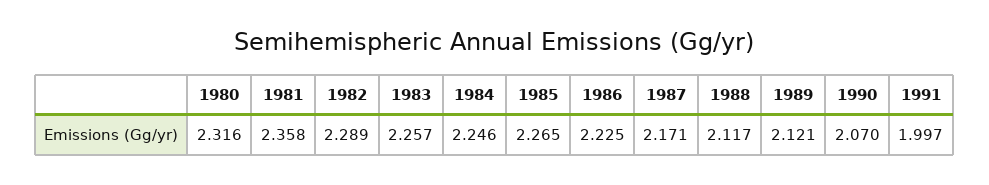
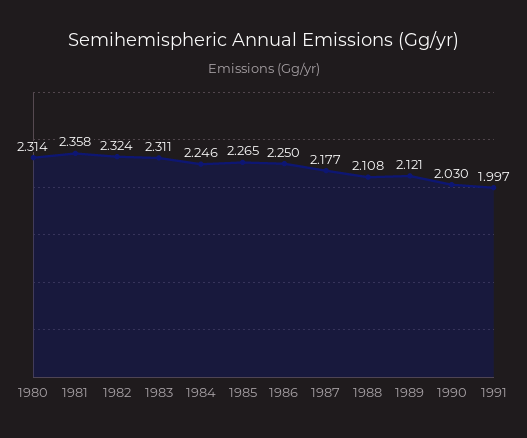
  {
-   "1980": 2.316,
+   "1980": 2.314,
    "1981": 2.358,
-   "1982": 2.289,
+   "1982": 2.324,
-   "1983": 2.257,
+   "1983": 2.311,
    "1984": 2.246,
    "1985": 2.265,
-   "1986": 2.225,
+   "1986": 2.25,
-   "1987": 2.171,
+   "1987": 2.177,
-   "1988": 2.117,
+   "1988": 2.108,
    "1989": 2.121,
-   "1990": 2.07,
+   "1990": 2.03,
    "1991": 1.997
  }

